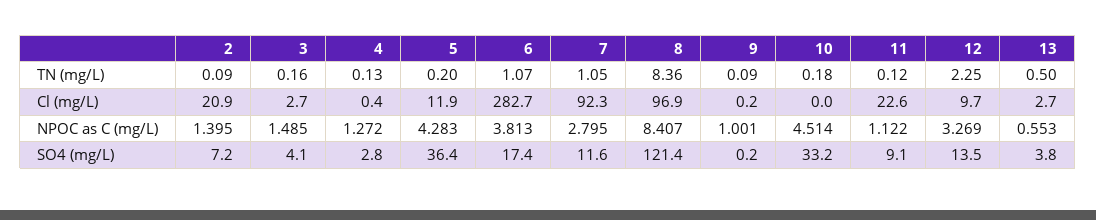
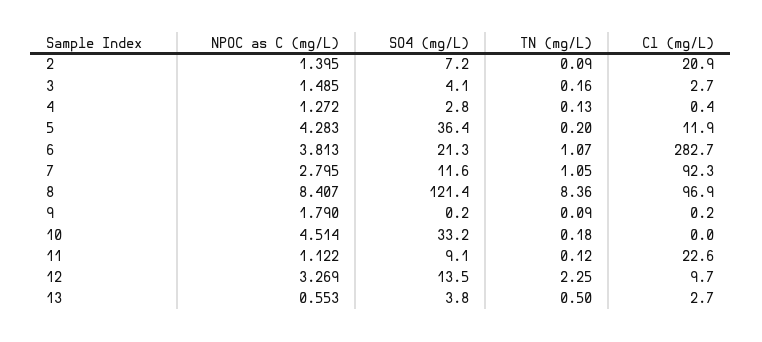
  {
    "2": {
      "TN (mg/L)": 0.09,
      "Cl (mg/L)": 20.9,
      "NPOC as C (mg/L)": 1.395,
      "SO4 (mg/L)": 7.2
    },
    "3": {
      "TN (mg/L)": 0.16,
      "Cl (mg/L)": 2.7,
      "NPOC as C (mg/L)": 1.485,
      "SO4 (mg/L)": 4.1
    },
    "4": {
      "TN (mg/L)": 0.13,
      "Cl (mg/L)": 0.4,
      "NPOC as C (mg/L)": 1.272,
      "SO4 (mg/L)": 2.8
    },
    "5": {
      "TN (mg/L)": 0.2,
      "Cl (mg/L)": 11.9,
      "NPOC as C (mg/L)": 4.283,
      "SO4 (mg/L)": 36.4
    },
    "6": {
      "TN (mg/L)": 1.07,
      "Cl (mg/L)": 282.7,
      "NPOC as C (mg/L)": 3.813,
-     "SO4 (mg/L)": 17.4
+     "SO4 (mg/L)": 21.3
    },
    "7": {
      "TN (mg/L)": 1.05,
      "Cl (mg/L)": 92.3,
      "NPOC as C (mg/L)": 2.795,
      "SO4 (mg/L)": 11.6
    },
    "8": {
      "TN (mg/L)": 8.36,
      "Cl (mg/L)": 96.9,
      "NPOC as C (mg/L)": 8.407,
      "SO4 (mg/L)": 121.4
    },
    "9": {
      "TN (mg/L)": 0.09,
      "Cl (mg/L)": 0.2,
-     "NPOC as C (mg/L)": 1.001,
+     "NPOC as C (mg/L)": 1.79,
      "SO4 (mg/L)": 0.2
    },
    "10": {
      "TN (mg/L)": 0.18,
      "Cl (mg/L)": 0,
      "NPOC as C (mg/L)": 4.514,
      "SO4 (mg/L)": 33.2
    },
    "11": {
      "TN (mg/L)": 0.12,
      "Cl (mg/L)": 22.6,
      "NPOC as C (mg/L)": 1.122,
      "SO4 (mg/L)": 9.1
    },
    "12": {
      "TN (mg/L)": 2.25,
      "Cl (mg/L)": 9.7,
      "NPOC as C (mg/L)": 3.269,
      "SO4 (mg/L)": 13.5
    },
    "13": {
      "TN (mg/L)": 0.5,
      "Cl (mg/L)": 2.7,
      "NPOC as C (mg/L)": 0.553,
      "SO4 (mg/L)": 3.8
    }
  }

